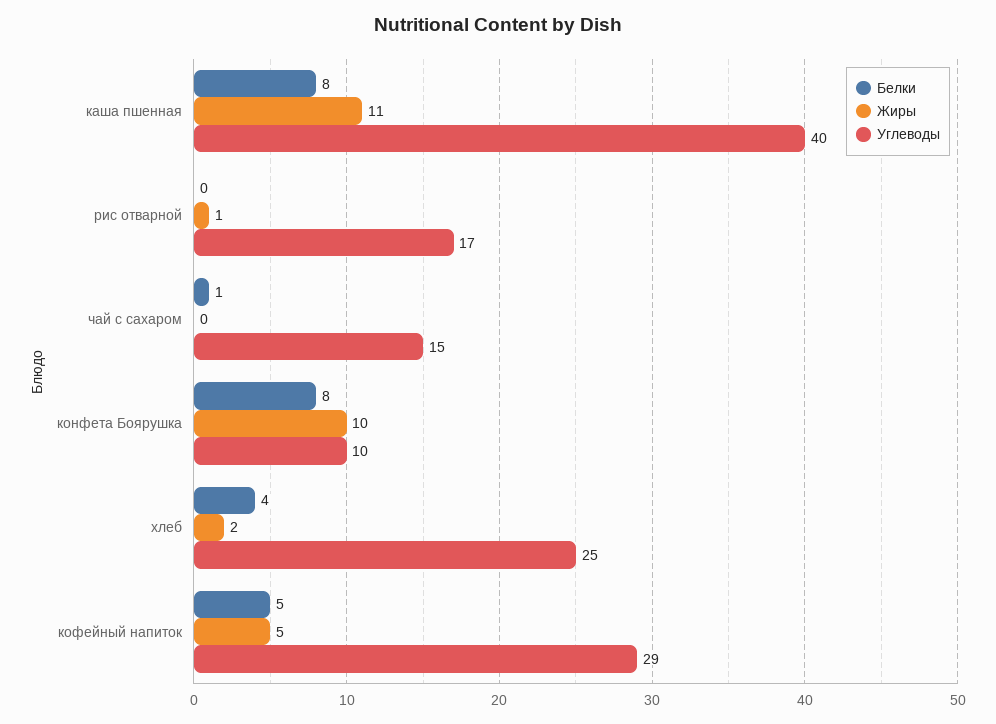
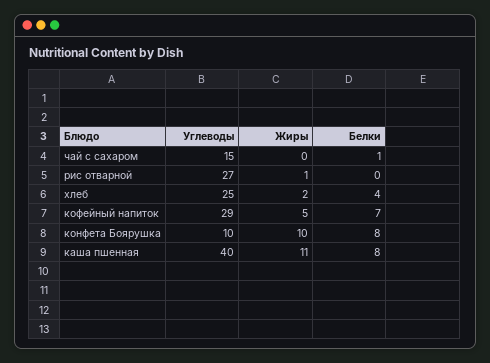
  {
    "Белки": {
      "каша пшенная": 8,
      "рис отварной": 0,
      "чай с сахаром": 1,
      "конфета Боярушка": 8,
      "хлеб": 4,
-     "кофейный напиток": 5
+     "кофейный напиток": 7
    },
    "Жиры": {
      "каша пшенная": 11,
      "рис отварной": 1,
      "чай с сахаром": 0,
      "конфета Боярушка": 10,
      "хлеб": 2,
      "кофейный напиток": 5
    },
    "Углеводы": {
      "каша пшенная": 40,
-     "рис отварной": 17,
+     "рис отварной": 27,
      "чай с сахаром": 15,
      "конфета Боярушка": 10,
      "хлеб": 25,
      "кофейный напиток": 29
    }
  }

